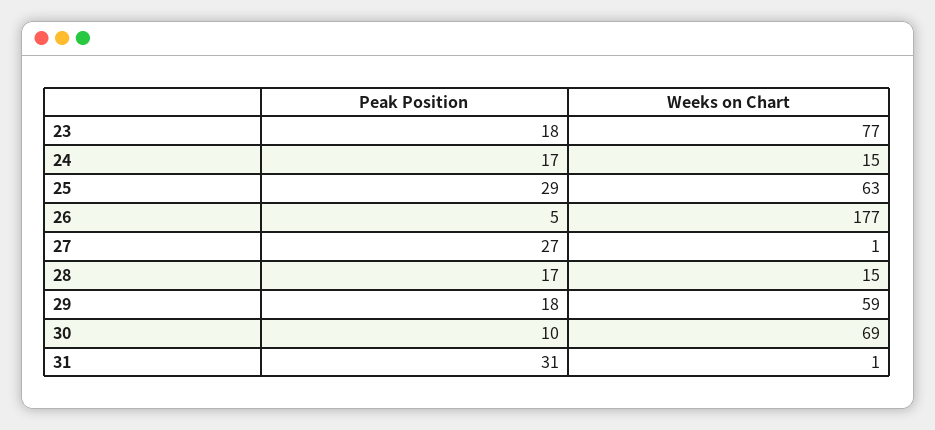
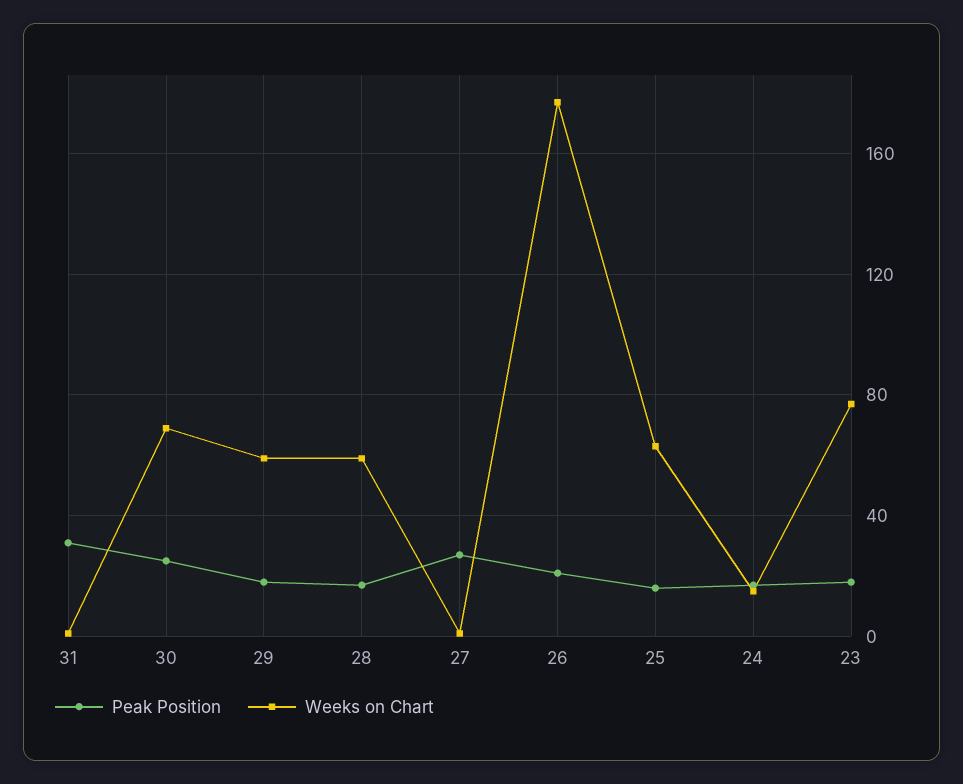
  {
    "Peak Position": {
      "23": 18,
      "24": 17,
-     "25": 29,
+     "25": 15,
-     "26": 5,
+     "26": 20,
      "27": 27,
      "28": 17,
      "29": 18,
-     "30": 10,
+     "30": 25,
      "31": 31
    },
    "Weeks on Chart": {
      "23": 77,
      "24": 15,
      "25": 63,
      "26": 177,
      "27": 1,
-     "28": 15,
+     "28": 60,
      "29": 59,
      "30": 69,
      "31": 1
    }
  }

